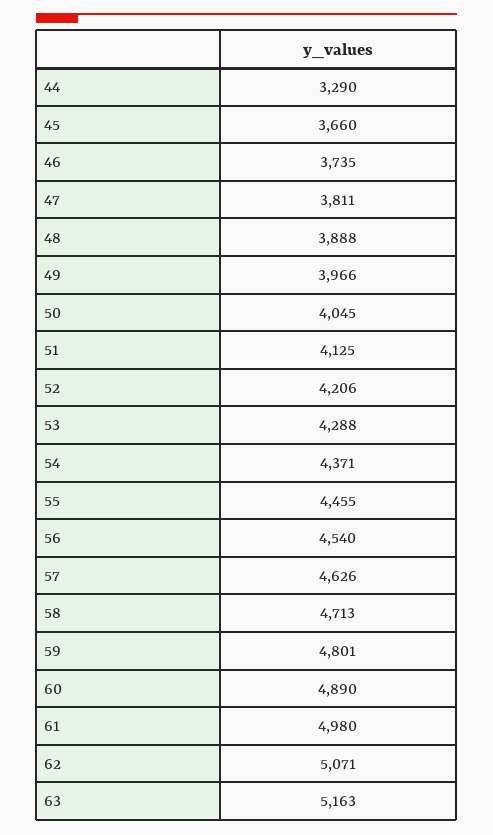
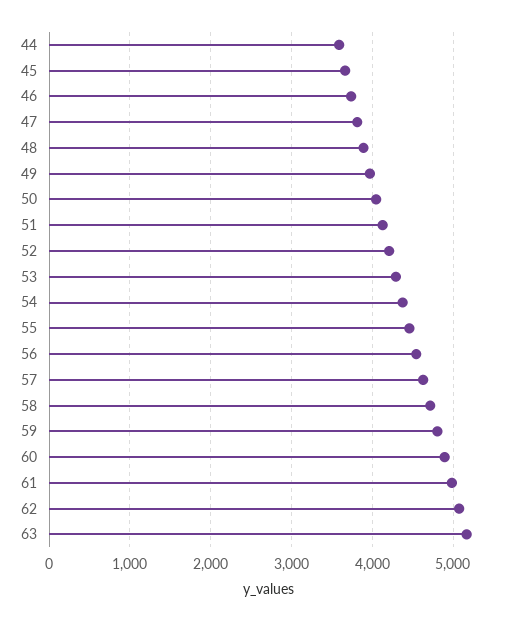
  {
-   "44": 3290,
+   "44": 3600,
    "45": 3660,
    "46": 3735,
    "47": 3811,
    "48": 3888,
    "49": 3966,
    "50": 4045,
    "51": 4125,
    "52": 4206,
    "53": 4288,
    "54": 4371,
    "55": 4455,
    "56": 4540,
    "57": 4626,
    "58": 4713,
    "59": 4801,
    "60": 4890,
    "61": 4980,
    "62": 5071,
    "63": 5163
  }

